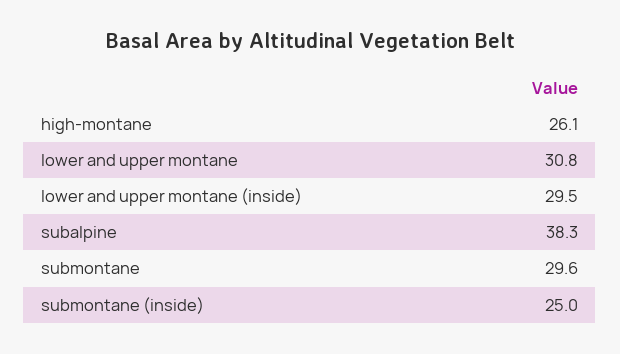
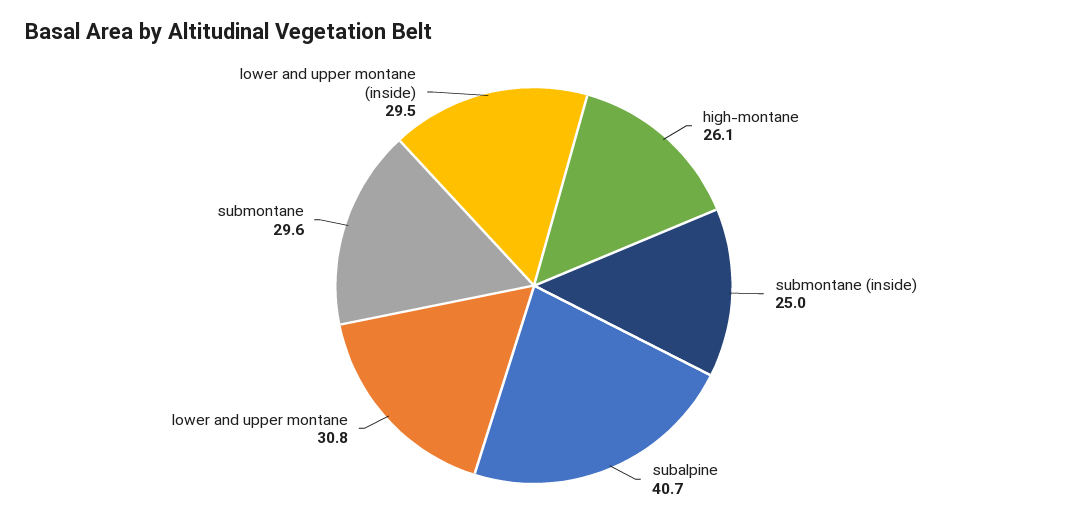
  {
    "high-montane": 26.1,
    "lower and upper montane": 30.8,
    "lower and upper montane (inside)": 29.5,
-   "subalpine": 38.3,
+   "subalpine": 40.7,
    "submontane": 29.6,
    "submontane (inside)": 25
  }

